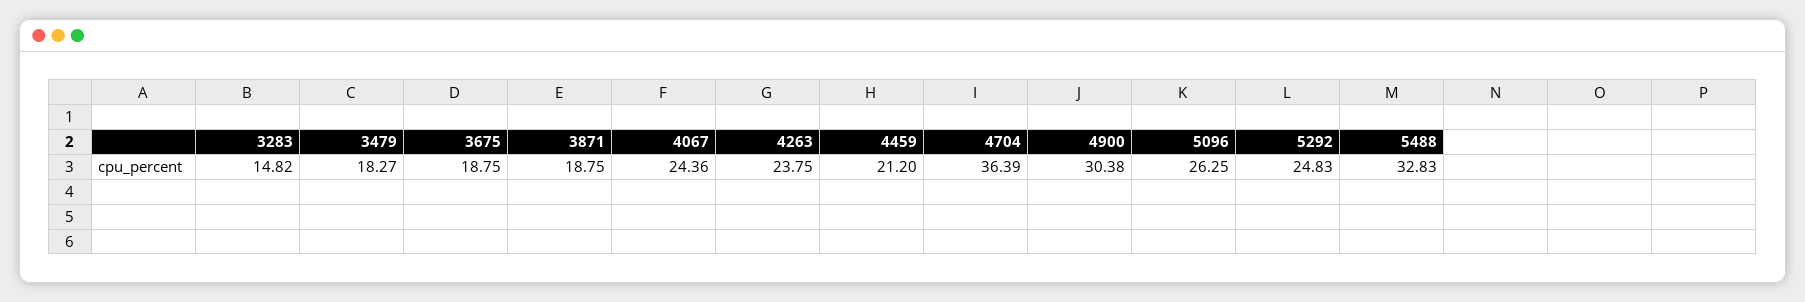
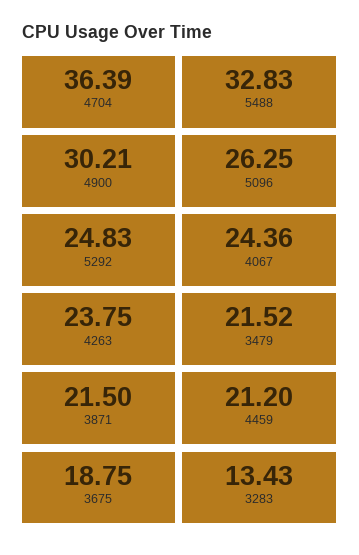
  {
-   "3283": 14.82,
+   "3283": 13.43,
-   "3479": 18.27,
+   "3479": 21.52,
    "3675": 18.75,
-   "3871": 18.75,
+   "3871": 21.5,
    "4067": 24.36,
    "4263": 23.75,
    "4459": 21.2,
    "4704": 36.39,
-   "4900": 30.38,
+   "4900": 30.21,
    "5096": 26.25,
    "5292": 24.83,
    "5488": 32.83
  }

